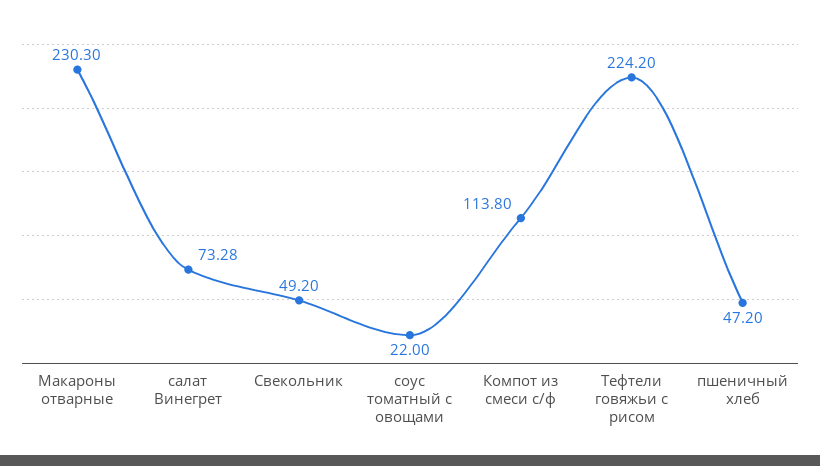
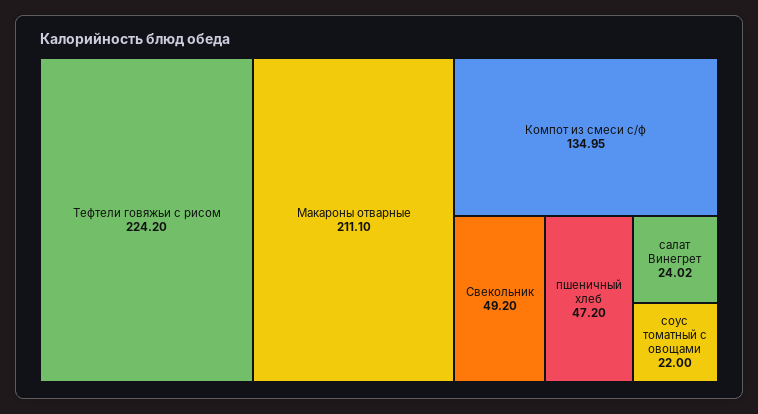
  {
-   "Макароны отварные": 230.3,
+   "Макароны отварные": 211.1,
-   "салат Винегрет": 73.28,
+   "салат Винегрет": 24.02,
    "Свекольник": 49.2,
    "соус томатный с овощами": 22,
-   "Компот из смеси с/ф": 113.8,
+   "Компот из смеси с/ф": 134.95,
    "Тефтели говяжьи с рисом": 224.2,
    "пшеничный хлеб": 47.2
  }

